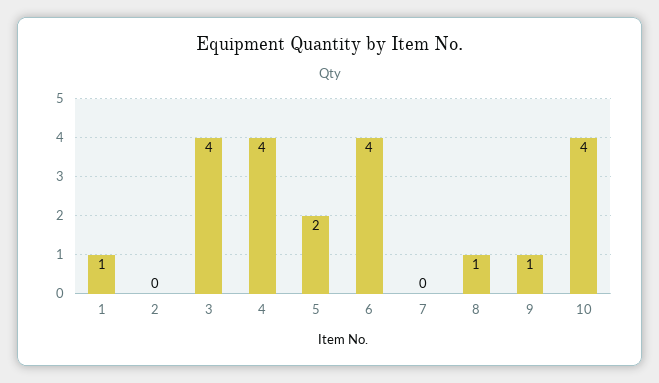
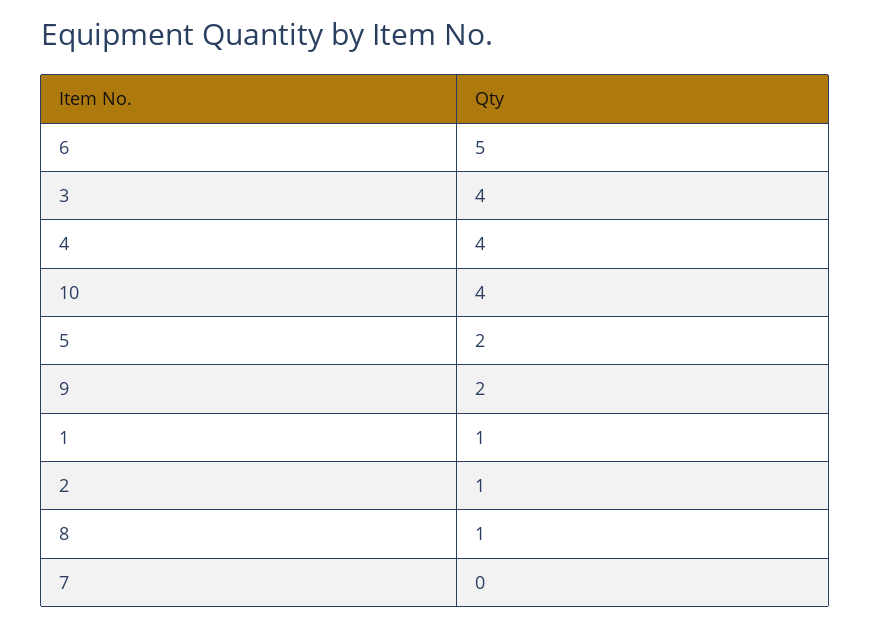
  {
    "1": 1,
-   "2": 0,
+   "2": 1,
    "3": 4,
    "4": 4,
    "5": 2,
-   "6": 4,
+   "6": 5,
    "7": 0,
    "8": 1,
-   "9": 1,
+   "9": 2,
    "10": 4
  }

